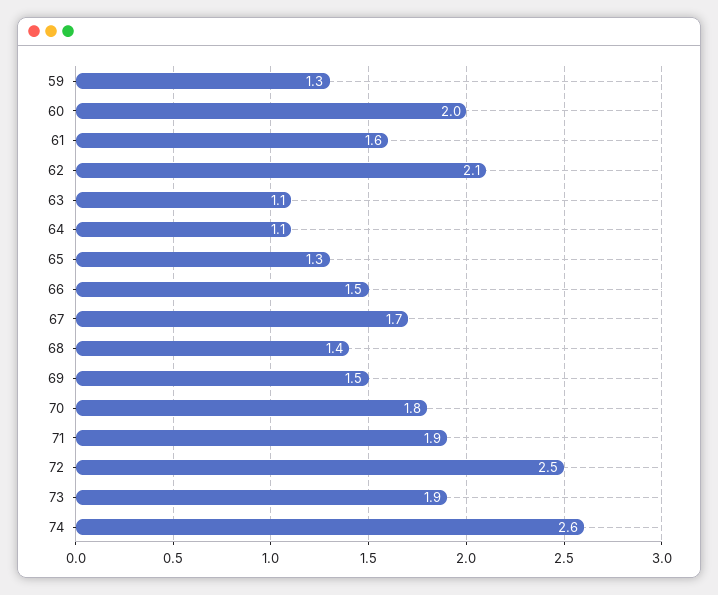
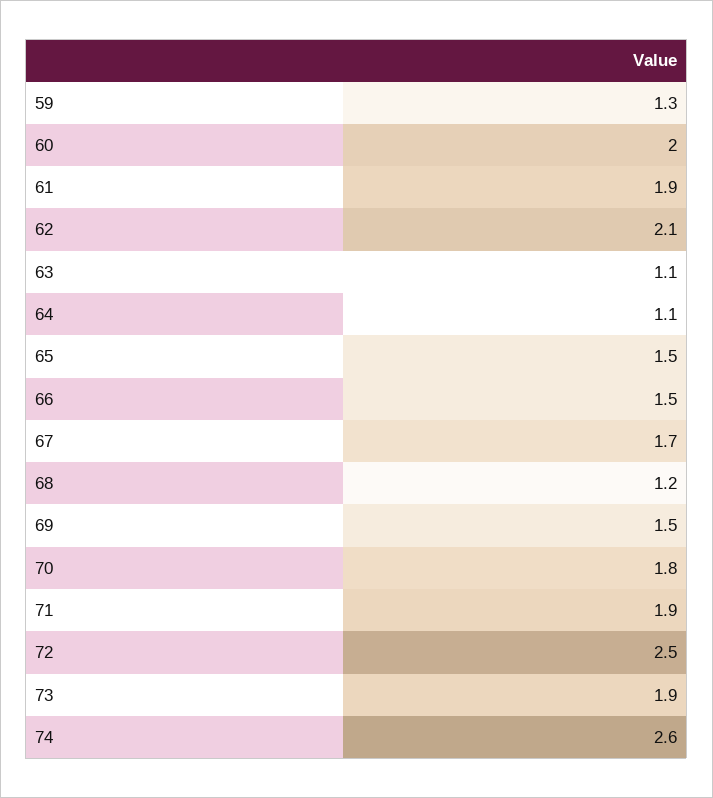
  {
    "59": 1.3,
    "60": 2,
-   "61": 1.6,
+   "61": 1.9,
    "62": 2.1,
    "63": 1.1,
    "64": 1.1,
-   "65": 1.3,
+   "65": 1.5,
    "66": 1.5,
    "67": 1.7,
-   "68": 1.4,
+   "68": 1.2,
    "69": 1.5,
    "70": 1.8,
    "71": 1.9,
    "72": 2.5,
    "73": 1.9,
    "74": 2.6
  }

